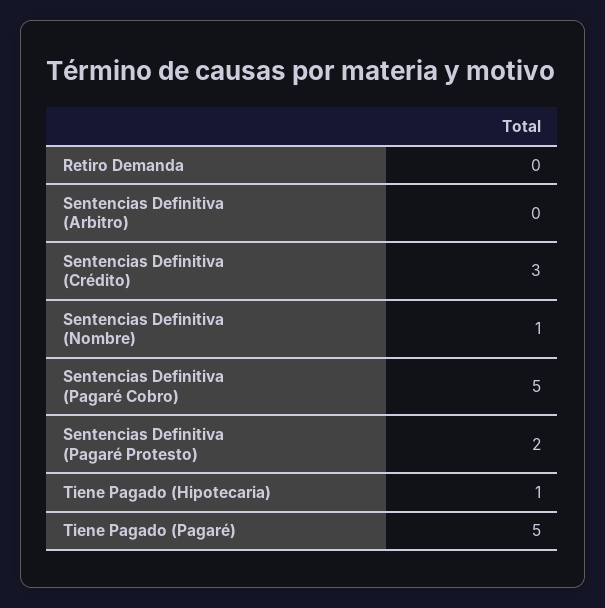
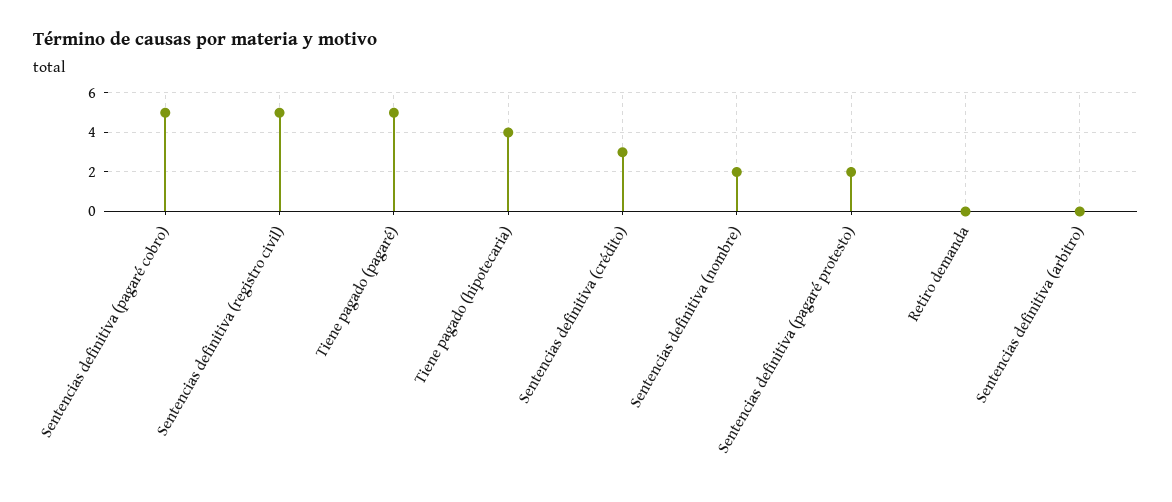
  {
    "Retiro Demanda": 0,
    "Sentencias Definitiva (Arbitro)": 0,
    "Sentencias Definitiva (Crédito)": 3,
-   "Sentencias Definitiva (Nombre)": 1,
+   "Sentencias Definitiva (Nombre)": 2,
    "Sentencias Definitiva (Pagaré Cobro)": 5,
    "Sentencias Definitiva (Pagaré Protesto)": 2,
-   "Tiene Pagado (Hipotecaria)": 1,
+   "Tiene Pagado (Hipotecaria)": 4,
-   "Tiene Pagado (Pagaré)": 5
+   "Tiene Pagado (Pagaré)": 5,
+   "Sentencias definitiva (registro civil)": 5
  }

